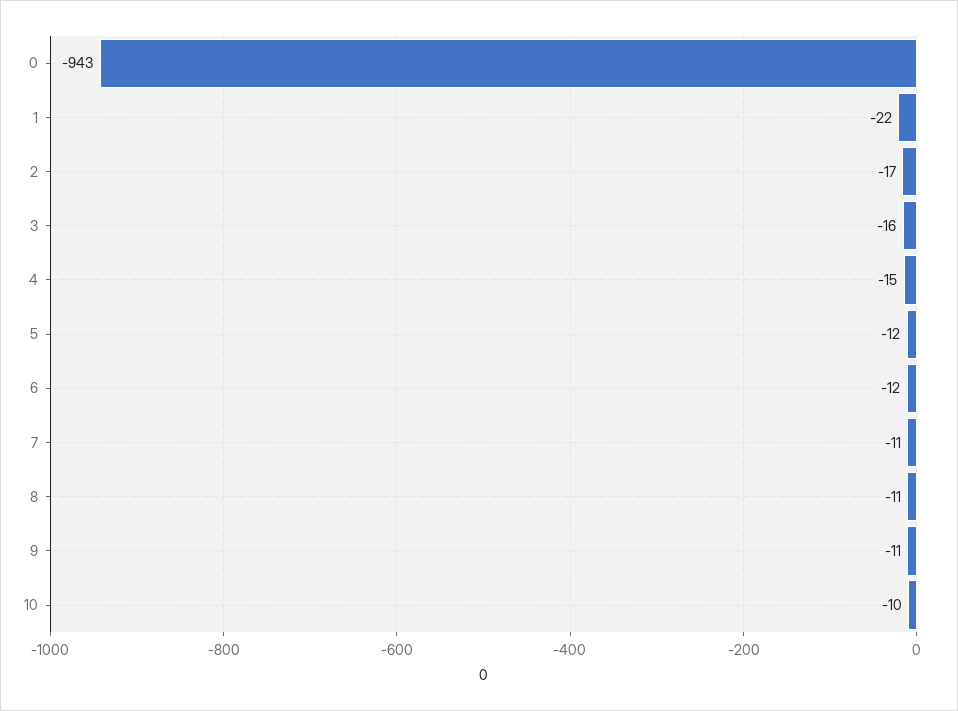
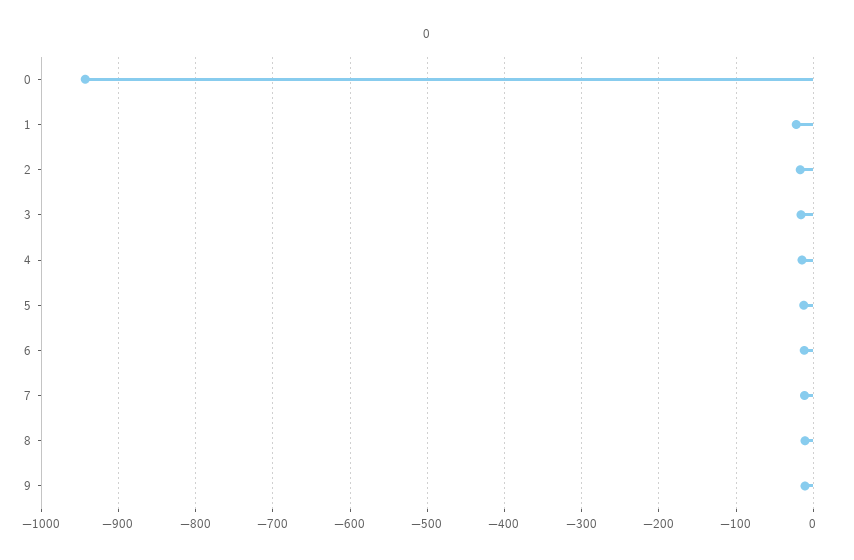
  {
    "0": -943,
    "1": -22,
    "2": -17,
    "3": -16,
    "4": -15,
    "5": -12,
    "6": -12,
    "7": -11,
    "8": -11,
-   "9": -11,
+   "9": -11
-   "10": -10
  }

